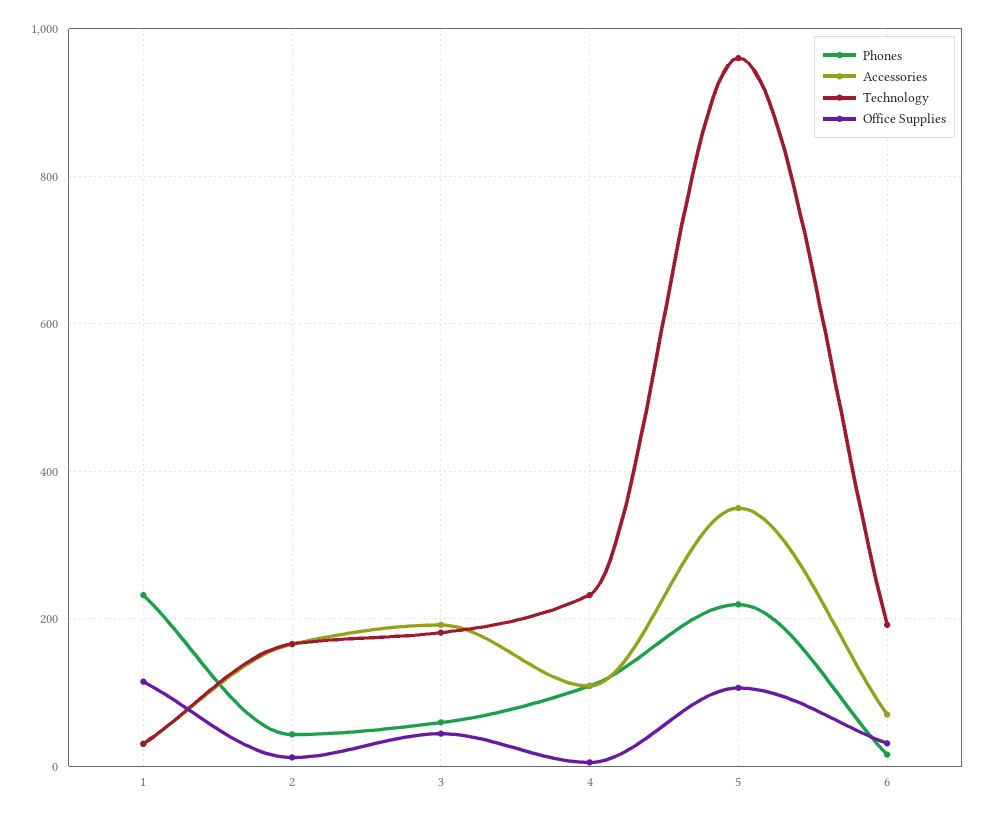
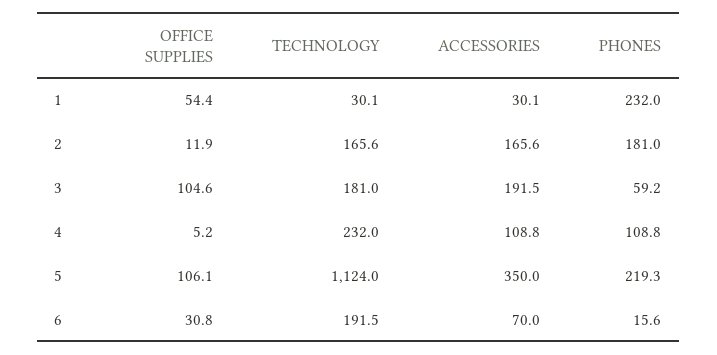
  {
    "Phones": {
      "1": 232,
-     "2": 40,
+     "2": 181,
      "3": 59.2,
      "4": 108.8,
      "5": 219.3,
      "6": 15.6
    },
    "Accessories": {
      "1": 30.1,
      "2": 165.6,
      "3": 191.5,
      "4": 108.8,
      "5": 350,
      "6": 70
    },
    "Technology": {
      "1": 30.1,
      "2": 165.6,
      "3": 181,
      "4": 232,
-     "5": 960,
+     "5": 1124,
      "6": 191.5
    },
    "Office Supplies": {
-     "1": 120,
+     "1": 54.4,
      "2": 11.9,
-     "3": 40,
+     "3": 104.6,
      "4": 5.2,
      "5": 106.1,
      "6": 30.8
    }
  }

